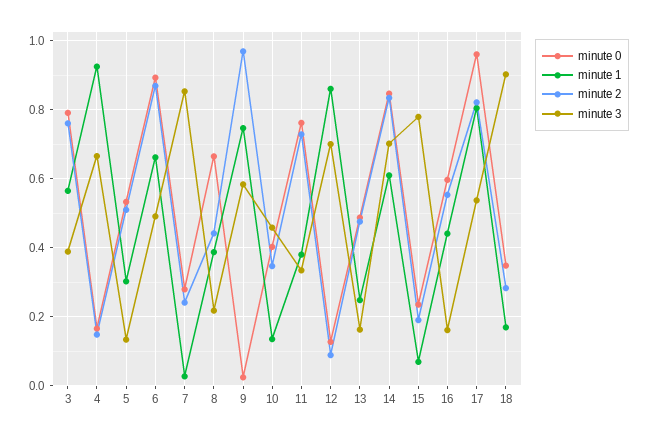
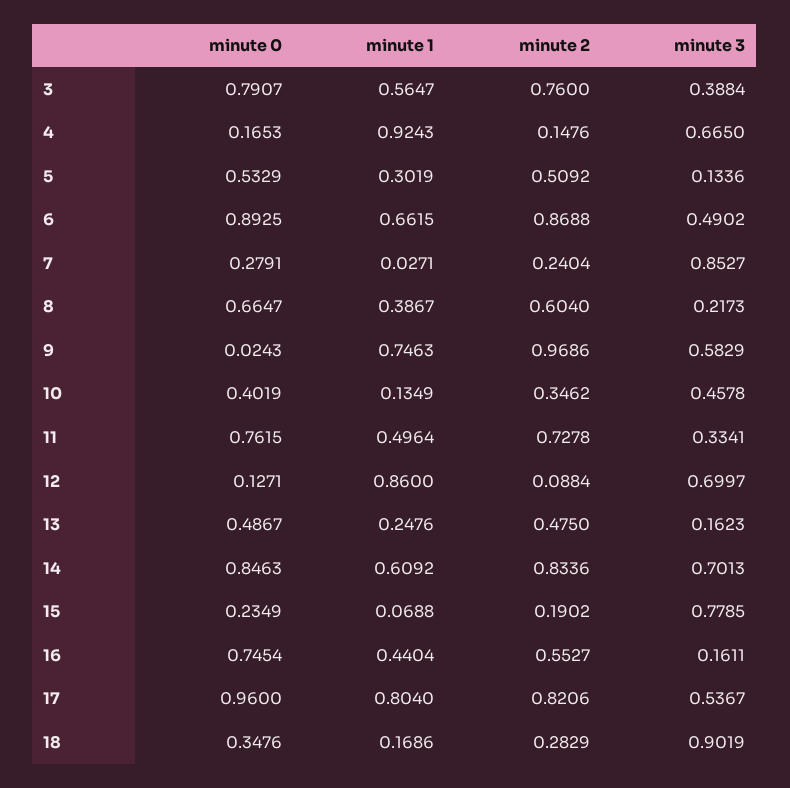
  {
    "minute 0": {
      "3": 0.7907,
      "4": 0.1653,
      "5": 0.5329,
      "6": 0.8925,
      "7": 0.2791,
      "8": 0.6647,
      "9": 0.0243,
      "10": 0.4019,
      "11": 0.7615,
      "12": 0.1271,
      "13": 0.4867,
      "14": 0.8463,
      "15": 0.2349,
-     "16": 0.6,
+     "16": 0.7454,
      "17": 0.96,
      "18": 0.3476
    },
    "minute 1": {
      "3": 0.5647,
      "4": 0.9243,
      "5": 0.3019,
      "6": 0.6615,
      "7": 0.0271,
      "8": 0.3867,
      "9": 0.7463,
      "10": 0.1349,
-     "11": 0.38,
+     "11": 0.4964,
      "12": 0.86,
      "13": 0.2476,
      "14": 0.6092,
      "15": 0.0688,
      "16": 0.4404,
      "17": 0.804,
      "18": 0.1686
    },
    "minute 2": {
      "3": 0.76,
      "4": 0.1476,
      "5": 0.5092,
      "6": 0.8688,
      "7": 0.2404,
-     "8": 0.44,
+     "8": 0.604,
      "9": 0.9686,
      "10": 0.3462,
      "11": 0.7278,
      "12": 0.0884,
      "13": 0.475,
      "14": 0.8336,
      "15": 0.1902,
      "16": 0.5527,
      "17": 0.8206,
      "18": 0.2829
    },
    "minute 3": {
      "3": 0.3884,
      "4": 0.665,
      "5": 0.1336,
      "6": 0.4902,
      "7": 0.8527,
      "8": 0.2173,
      "9": 0.5829,
      "10": 0.4578,
      "11": 0.3341,
      "12": 0.6997,
      "13": 0.1623,
      "14": 0.7013,
      "15": 0.7785,
      "16": 0.1611,
      "17": 0.5367,
      "18": 0.9019
    }
  }

